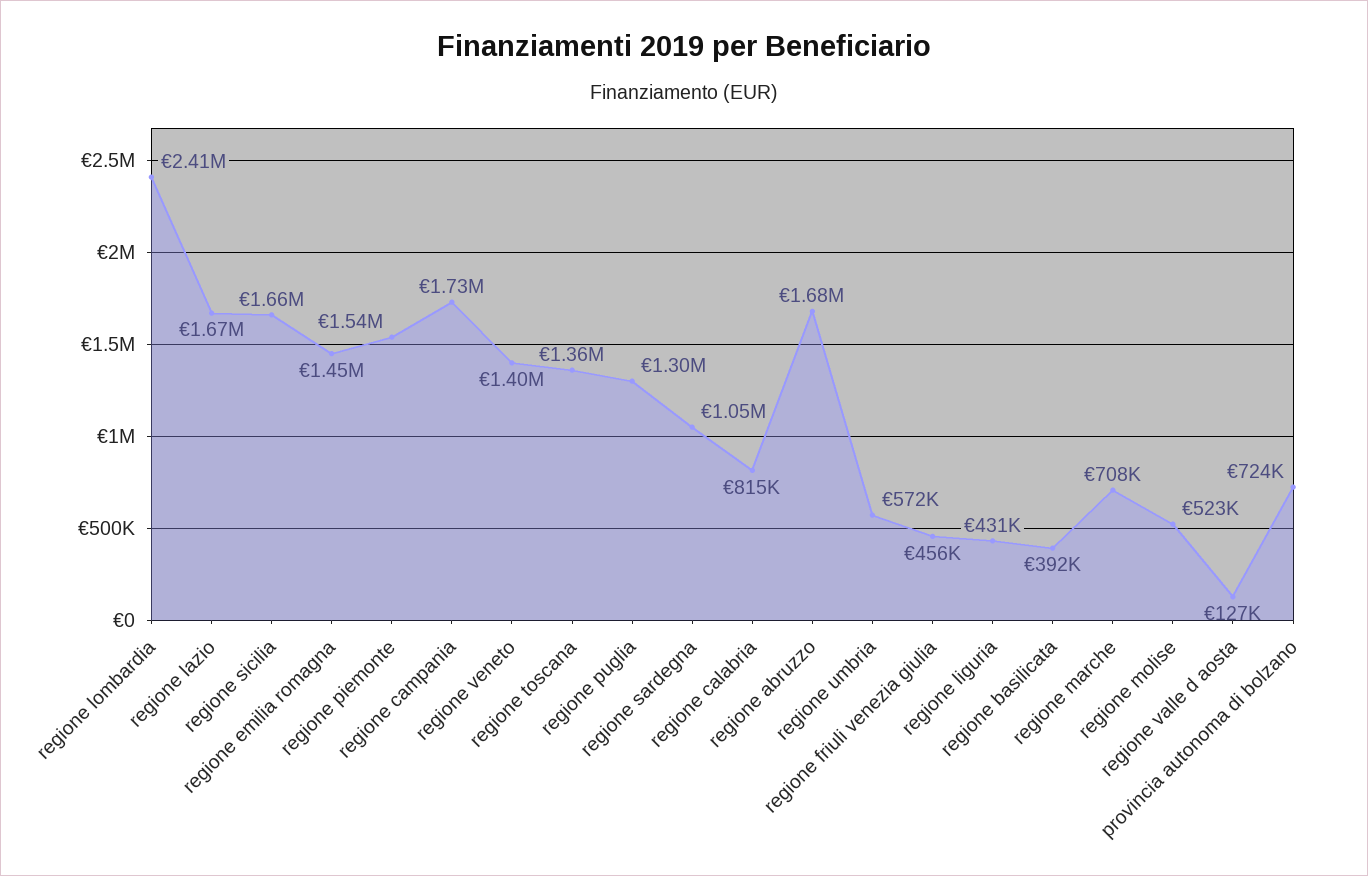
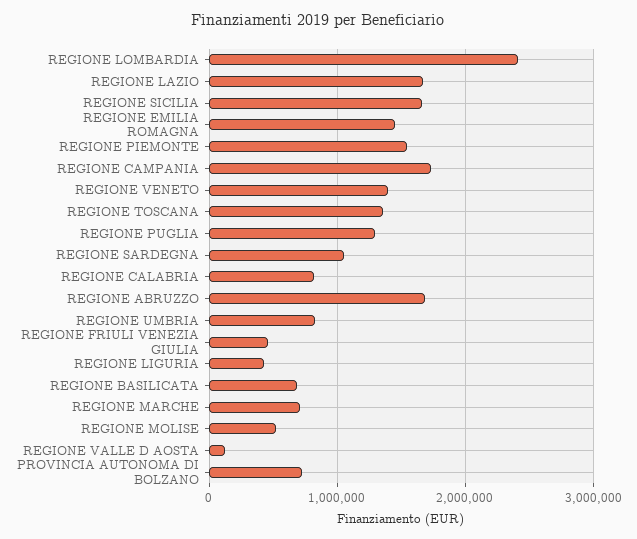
  {
    "regione lombardia": 2410000,
    "regione lazio": 1670000,
    "regione sicilia": 1660000,
    "regione emilia romagna": 1450000,
    "regione piemonte": 1540000,
    "regione campania": 1730000,
    "regione veneto": 1400000,
    "regione toscana": 1360000,
    "regione puglia": 1300000,
    "regione sardegna": 1050000,
    "regione calabria": 815000,
    "regione abruzzo": 1680000,
-   "regione umbria": 572000,
+   "regione umbria": 800000,
    "regione friuli venezia giulia": 456000,
    "regione liguria": 431000,
-   "regione basilicata": 392000,
+   "regione basilicata": 700000,
    "regione marche": 708000,
    "regione molise": 523000,
    "regione valle d aosta": 127000,
    "provincia autonoma di bolzano": 724000
  }

